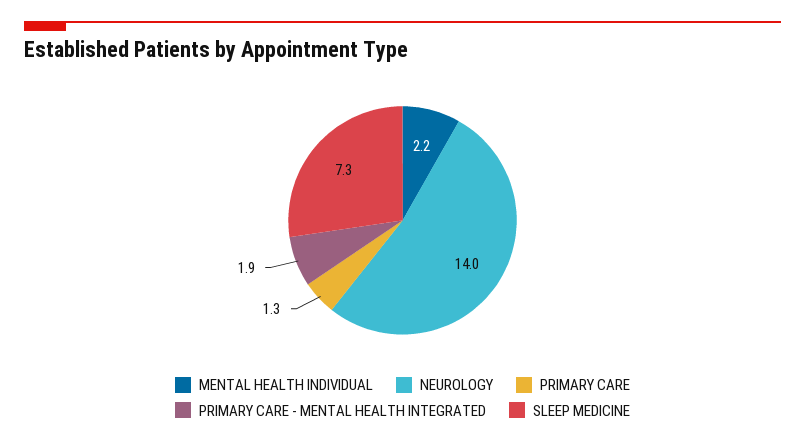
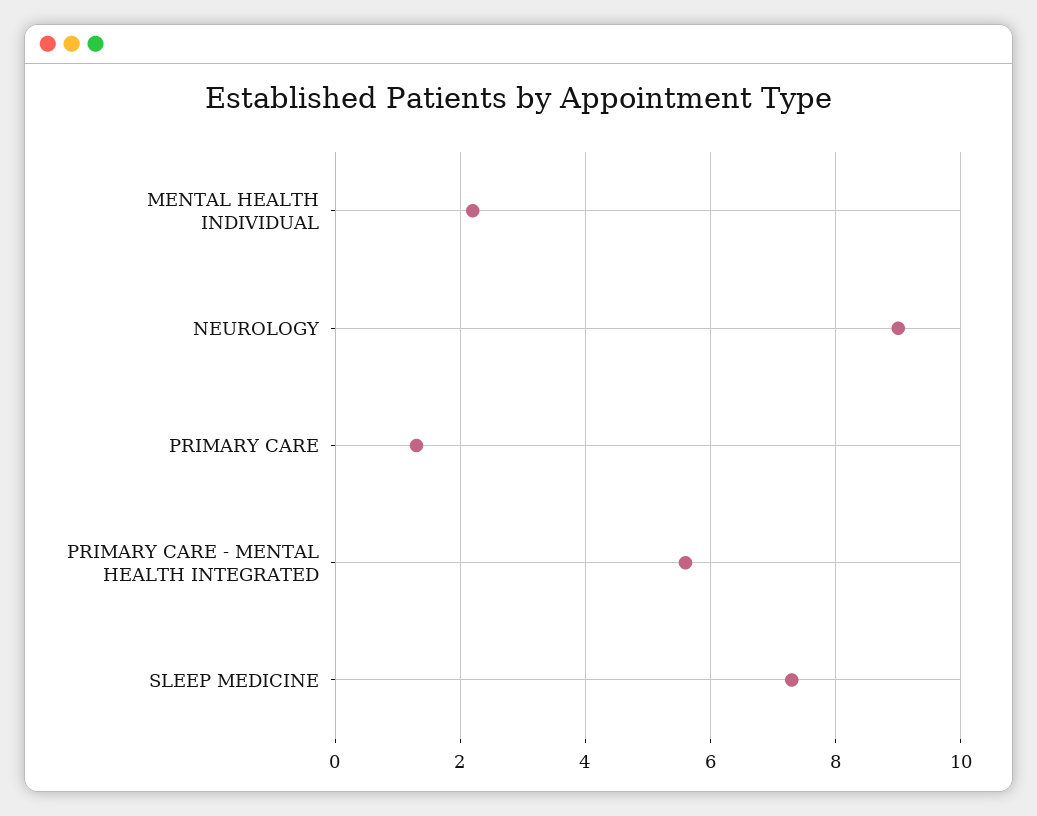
  {
    "MENTAL HEALTH INDIVIDUAL": 2.2,
-   "NEUROLOGY": 14,
+   "NEUROLOGY": 9,
    "PRIMARY CARE": 1.3,
-   "PRIMARY CARE - MENTAL HEALTH INTEGRATED": 1.9,
+   "PRIMARY CARE - MENTAL HEALTH INTEGRATED": 5.5,
    "SLEEP MEDICINE": 7.3
  }

